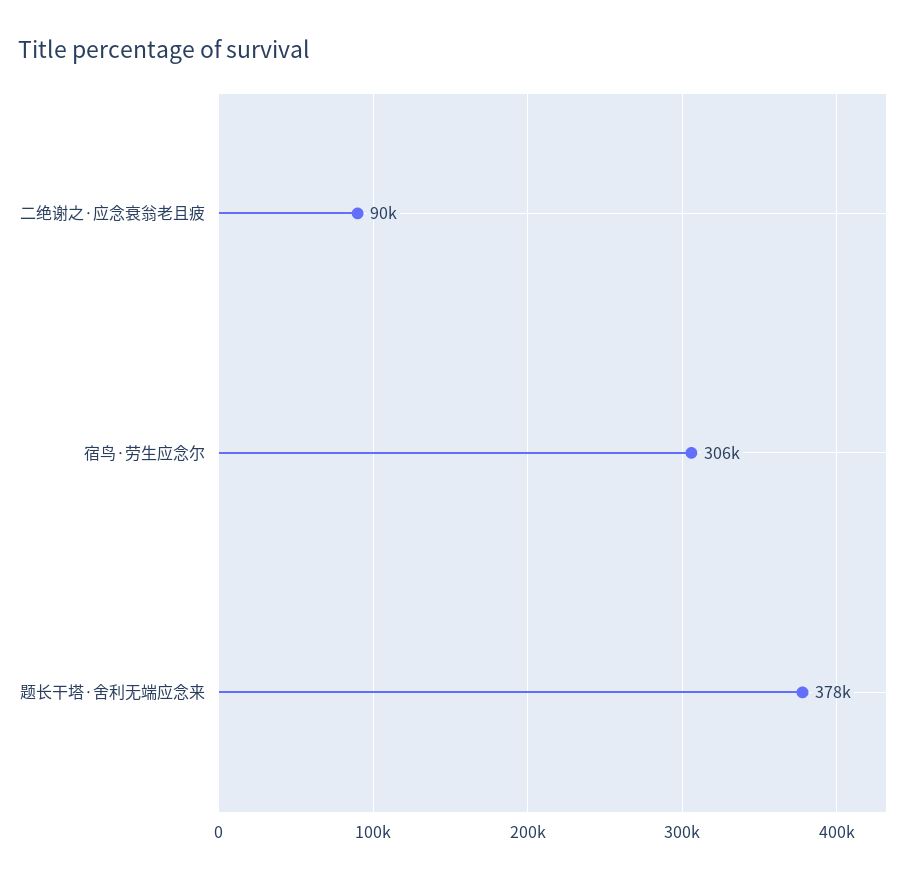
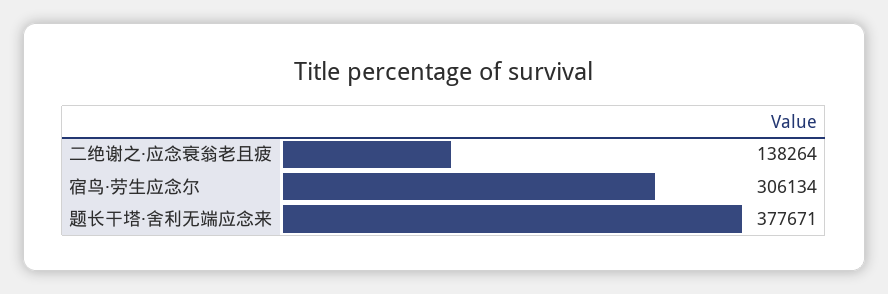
  {
-   "二绝谢之·应念衰翁老且疲": 90000,
+   "二绝谢之·应念衰翁老且疲": 138264,
    "宿鸟·劳生应念尔": 306134,
    "题长干塔·舍利无端应念来": 377671
  }

